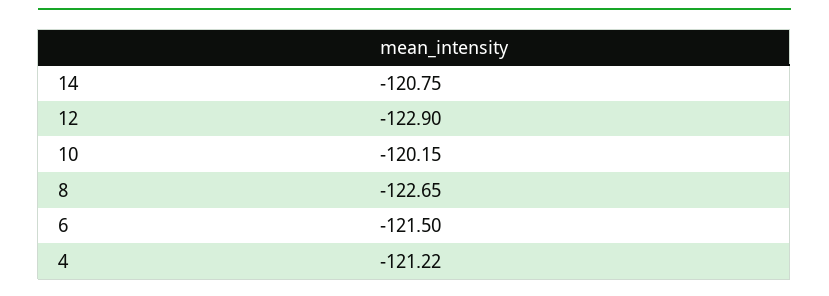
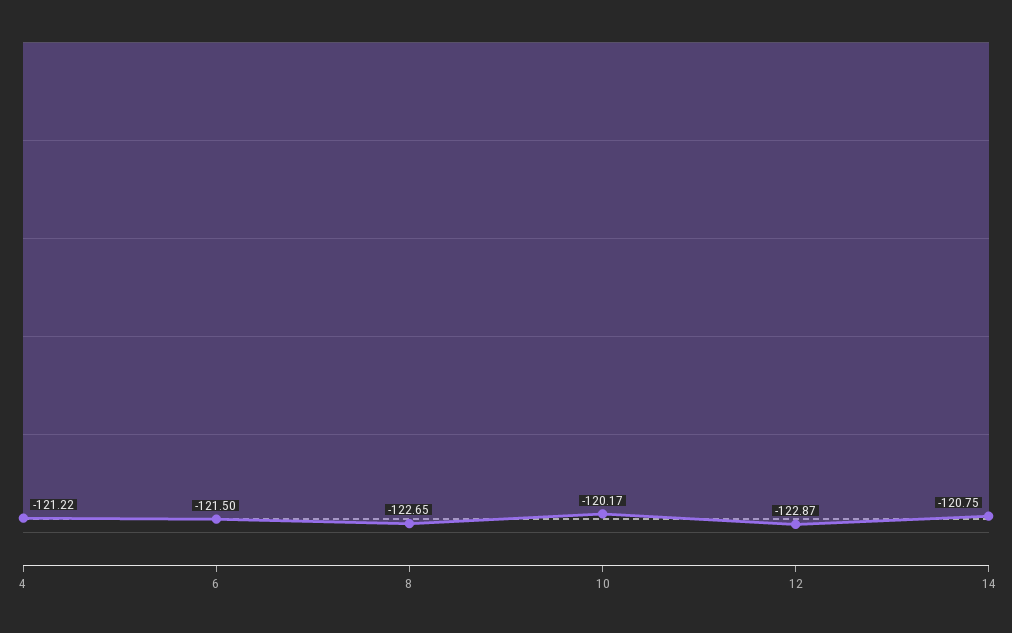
  {
    "14": -120.75,
-   "12": -122.9,
+   "12": -122.87,
-   "10": -120.15,
+   "10": -120.17,
    "8": -122.65,
    "6": -121.5,
    "4": -121.22
  }

